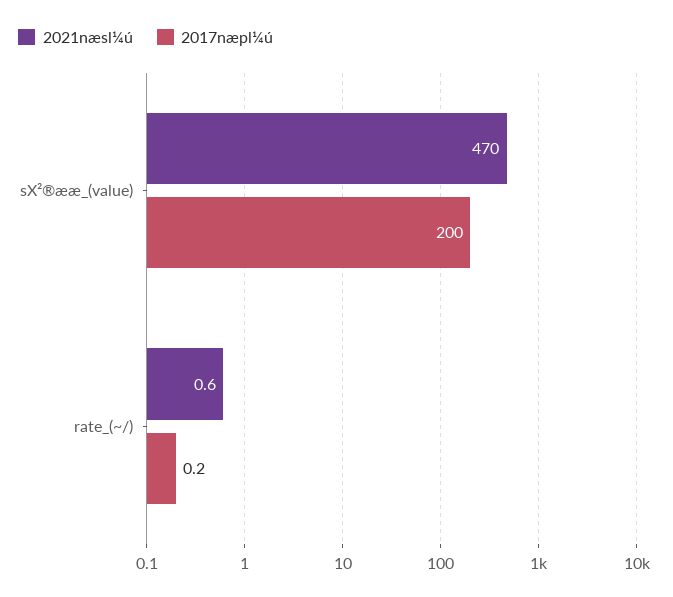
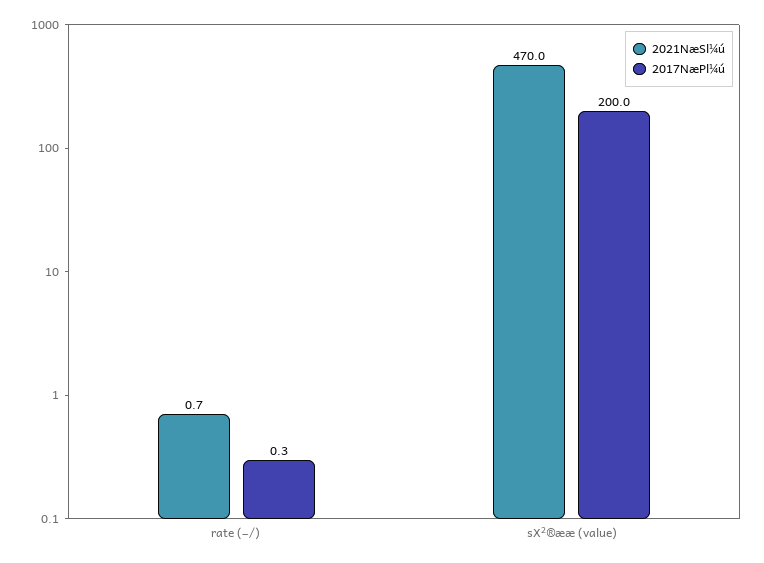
  {
    "2021næsl¼ú": {
      "sX²®ææ_(value)": 470,
-     "rate_(~/)": 0.6
+     "rate_(~/)": 0.7
    },
    "2017næpl¼ú": {
      "sX²®ææ_(value)": 200,
-     "rate_(~/)": 0.2
+     "rate_(~/)": 0.3
    }
  }

